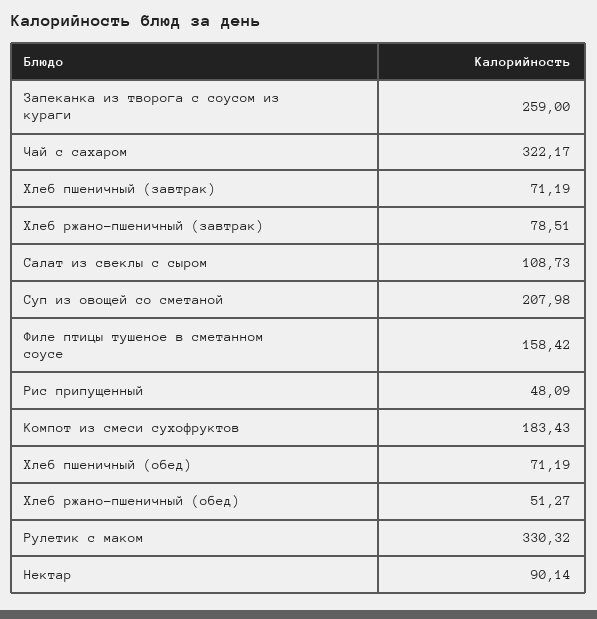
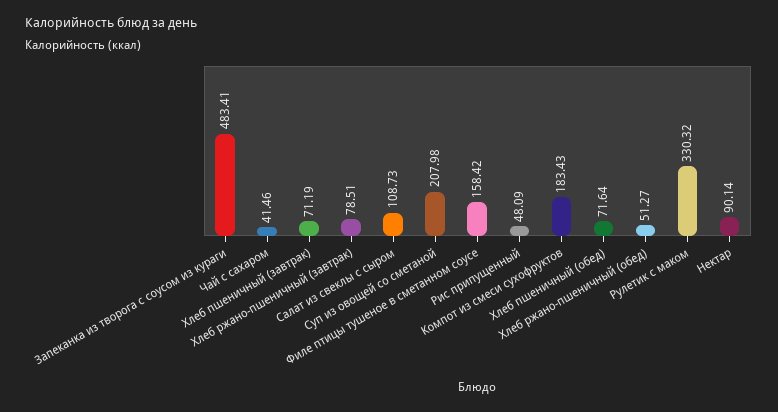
  {
-   "Запеканка из творога с соусом из кураги": 259,
+   "Запеканка из творога с соусом из кураги": 483.41,
-   "Чай с сахаром": 322.17,
+   "Чай с сахаром": 41.46,
    "Хлеб пшеничный (завтрак)": 71.19,
    "Хлеб ржано-пшеничный (завтрак)": 78.51,
    "Салат из свеклы с сыром": 108.73,
    "Суп из овощей со сметаной": 207.98,
    "Филе птицы тушеное в сметанном соусе": 158.42,
    "Рис припущенный": 48.09,
    "Компот из смеси сухофруктов": 183.43,
-   "Хлеб пшеничный (обед)": 71.19,
+   "Хлеб пшеничный (обед)": 71.64,
    "Хлеб ржано-пшеничный (обед)": 51.27,
    "Рулетик с маком": 330.32,
    "Нектар": 90.14
  }

